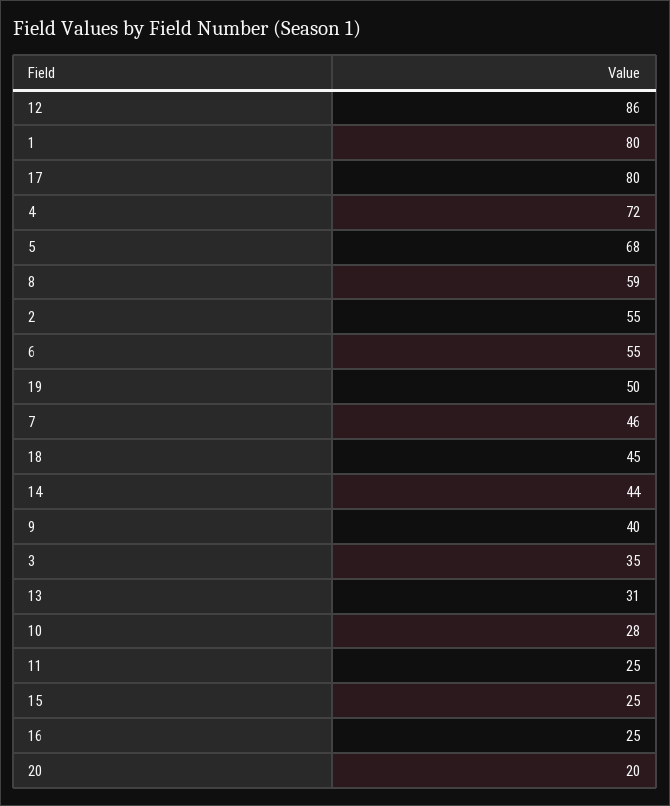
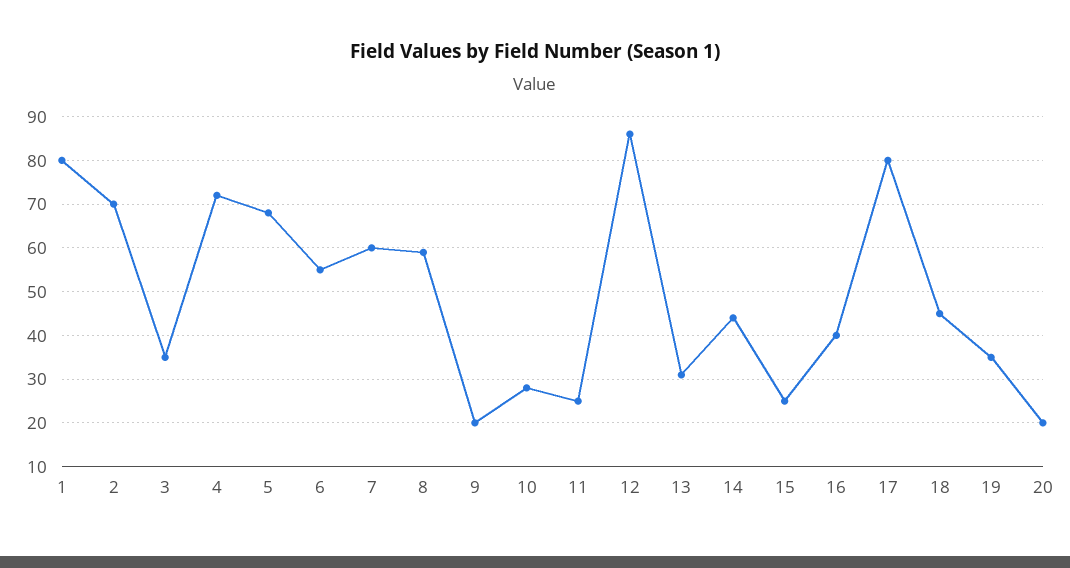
  {
    "12": 86,
    "1": 80,
    "17": 80,
    "4": 72,
    "5": 68,
    "8": 59,
-   "2": 55,
+   "2": 70,
    "6": 55,
-   "19": 50,
+   "19": 35,
-   "7": 46,
+   "7": 60,
    "18": 45,
    "14": 44,
-   "9": 40,
+   "9": 20,
    "3": 35,
    "13": 31,
    "10": 28,
    "11": 25,
    "15": 25,
-   "16": 25,
+   "16": 40,
    "20": 20
  }

